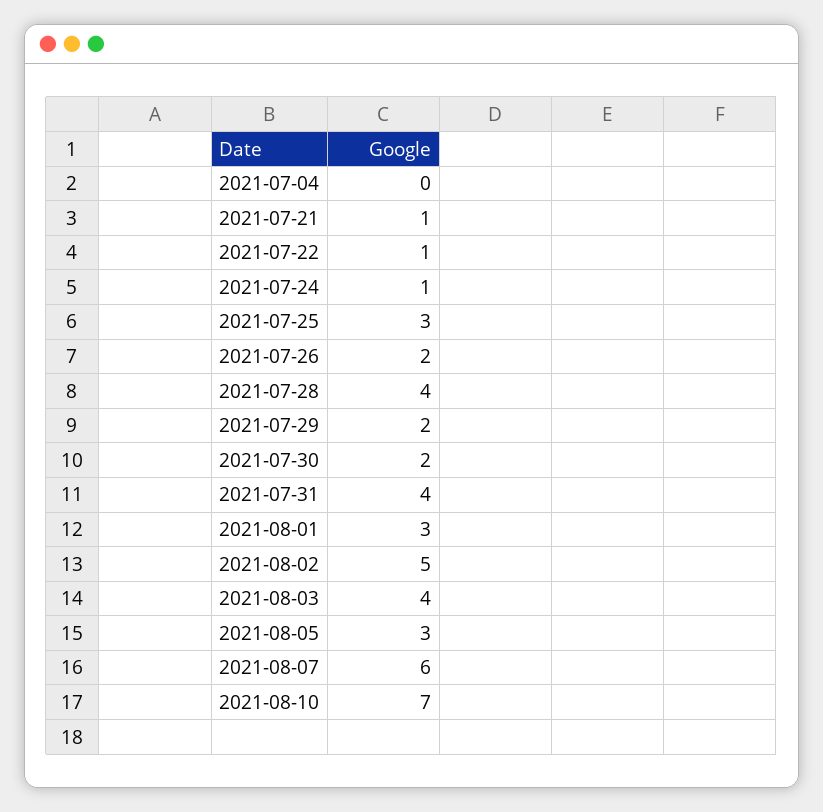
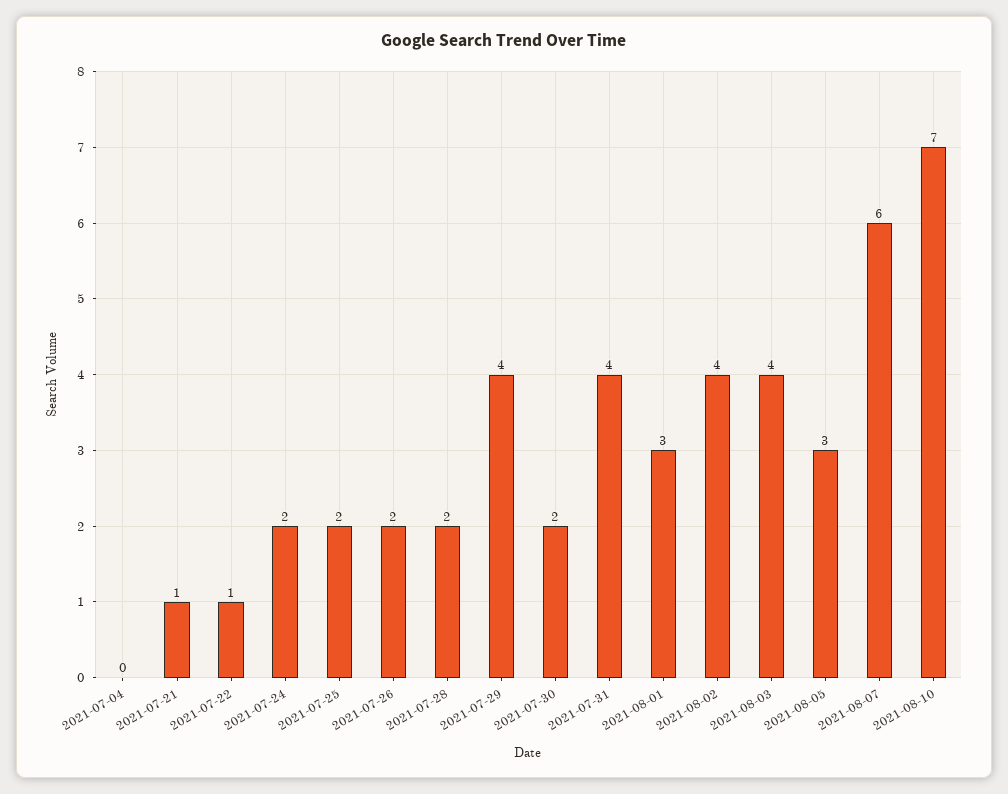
  {
    "2021-07-04": 0,
    "2021-07-21": 1,
    "2021-07-22": 1,
-   "2021-07-24": 1,
+   "2021-07-24": 2,
-   "2021-07-25": 3,
+   "2021-07-25": 2,
    "2021-07-26": 2,
-   "2021-07-28": 4,
+   "2021-07-28": 2,
-   "2021-07-29": 2,
+   "2021-07-29": 4,
    "2021-07-30": 2,
    "2021-07-31": 4,
    "2021-08-01": 3,
-   "2021-08-02": 5,
+   "2021-08-02": 4,
    "2021-08-03": 4,
    "2021-08-05": 3,
    "2021-08-07": 6,
    "2021-08-10": 7
  }

